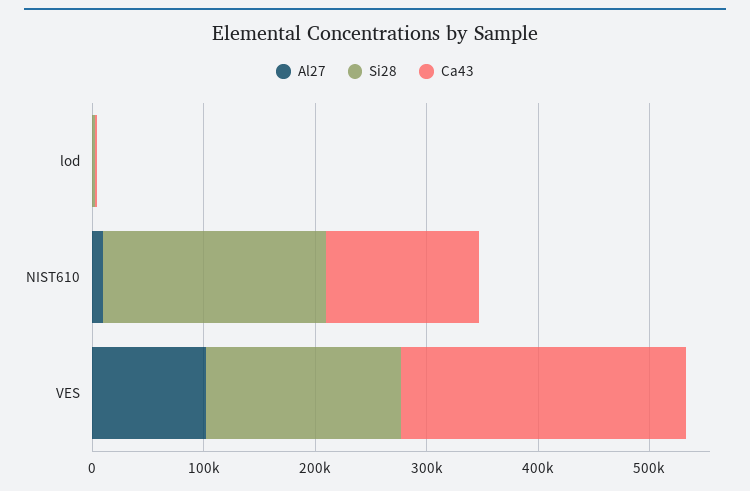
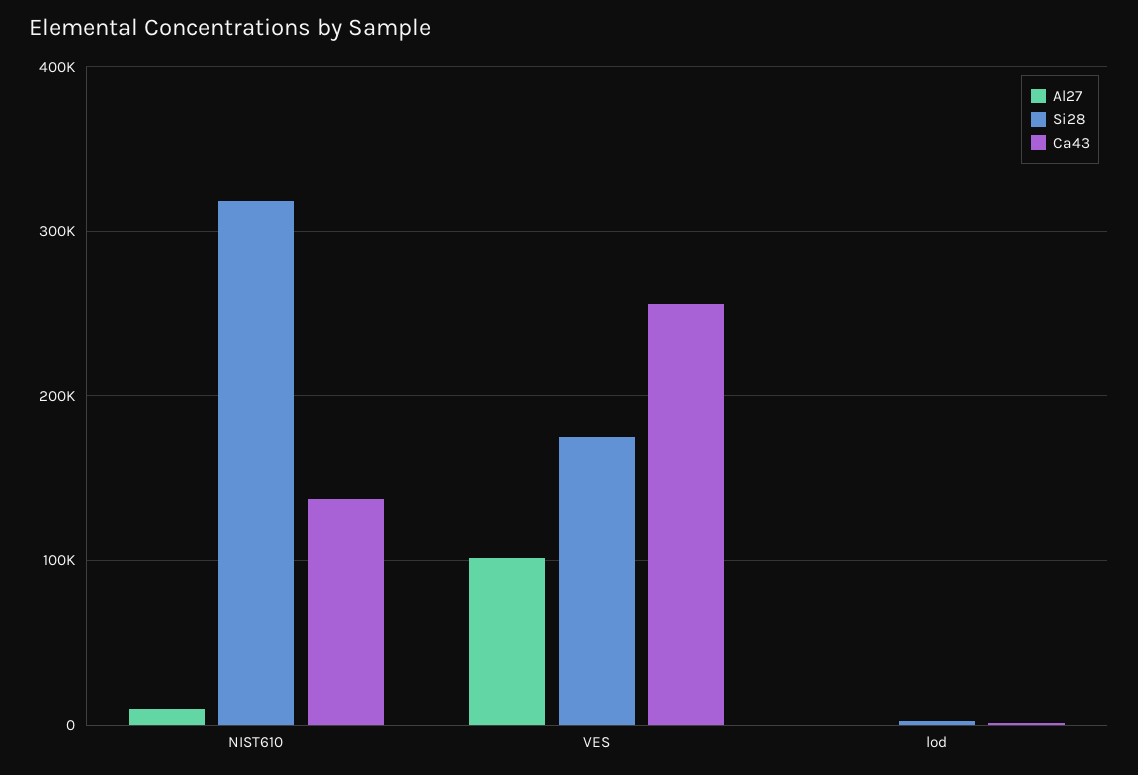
  {
    "Al27": {
      "lod": 0,
      "NIST610": 10000,
      "VES": 100000
    },
    "Si28": {
      "lod": 0,
-     "NIST610": 200000,
+     "NIST610": 320000,
      "VES": 180000
    },
    "Ca43": {
      "lod": 0,
      "NIST610": 140000,
      "VES": 260000
    }
  }

